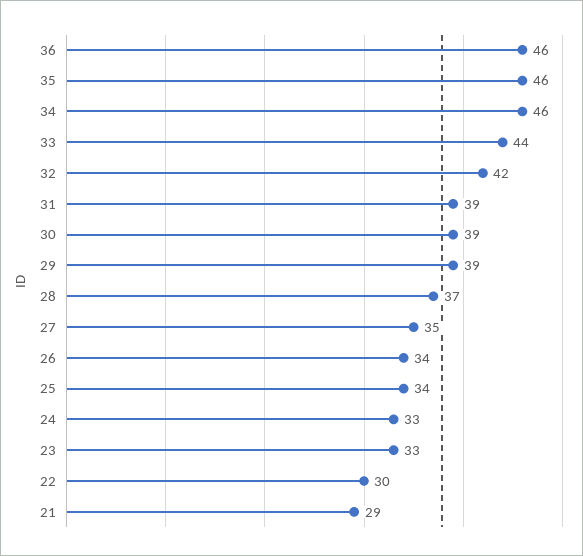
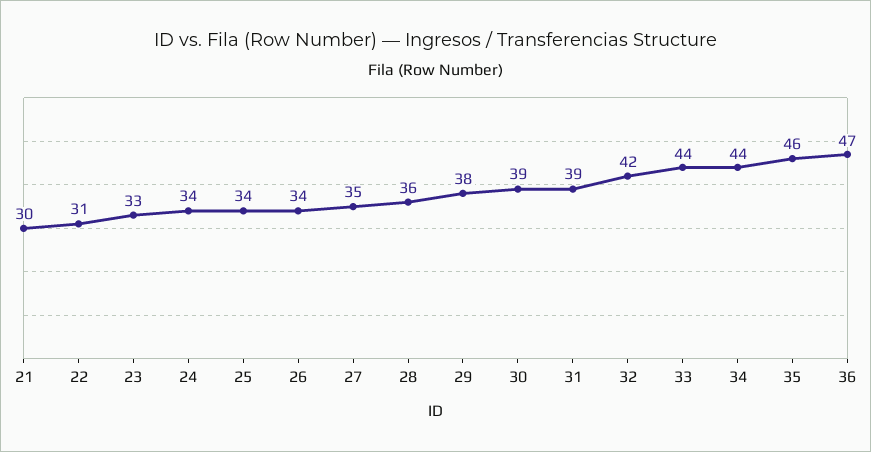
  {
-   "36": 46,
+   "36": 47,
    "35": 46,
-   "34": 46,
+   "34": 44,
    "33": 44,
    "32": 42,
    "31": 39,
    "30": 39,
-   "29": 39,
+   "29": 38,
-   "28": 37,
+   "28": 36,
    "27": 35,
    "26": 34,
    "25": 34,
-   "24": 33,
+   "24": 34,
    "23": 33,
-   "22": 30,
+   "22": 31,
-   "21": 29
+   "21": 30
  }

